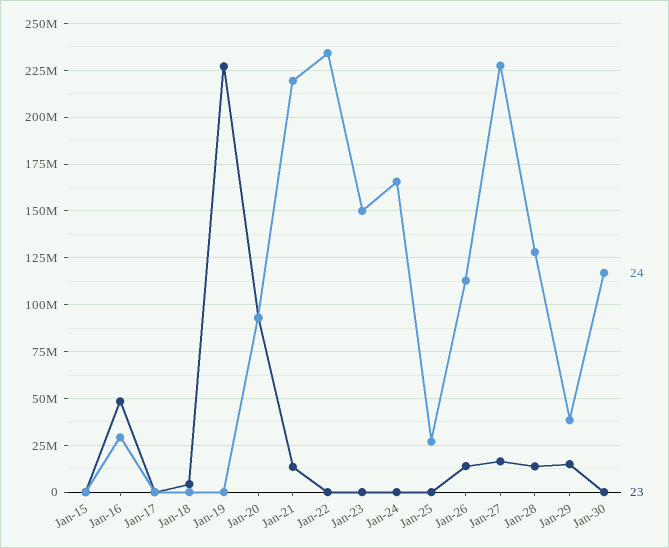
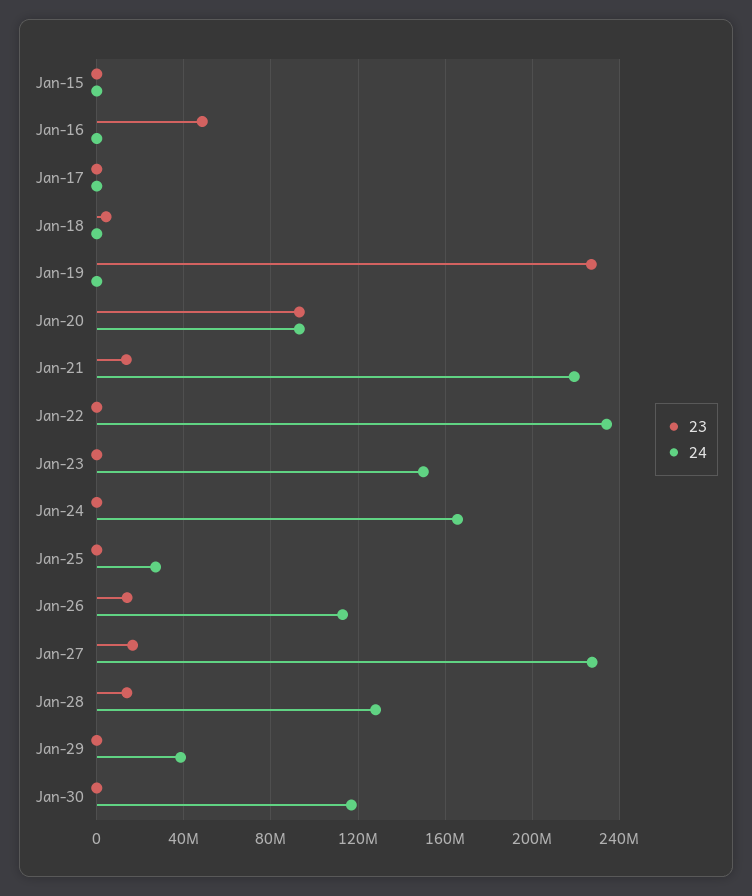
  {
    "24": {
      "Jan-15": 0,
-     "Jan-16": 30000000,
+     "Jan-16": 0,
      "Jan-17": 0,
      "Jan-18": 0,
      "Jan-19": 0,
      "Jan-20": 95000000,
      "Jan-21": 220000000,
      "Jan-22": 235000000,
      "Jan-23": 150000000,
      "Jan-24": 165000000,
      "Jan-25": 25000000,
      "Jan-26": 115000000,
      "Jan-27": 230000000,
      "Jan-28": 130000000,
      "Jan-29": 40000000,
      "Jan-30": 115000000
    },
    "23": {
      "Jan-15": 0,
      "Jan-16": 50000000,
      "Jan-17": 0,
      "Jan-18": 5000000,
      "Jan-19": 225000000,
      "Jan-20": 95000000,
      "Jan-21": 15000000,
      "Jan-22": 0,
      "Jan-23": 0,
      "Jan-24": 0,
      "Jan-25": 0,
      "Jan-26": 15000000,
      "Jan-27": 15000000,
      "Jan-28": 15000000,
-     "Jan-29": 15000000,
+     "Jan-29": 0,
      "Jan-30": 0
    }
  }

